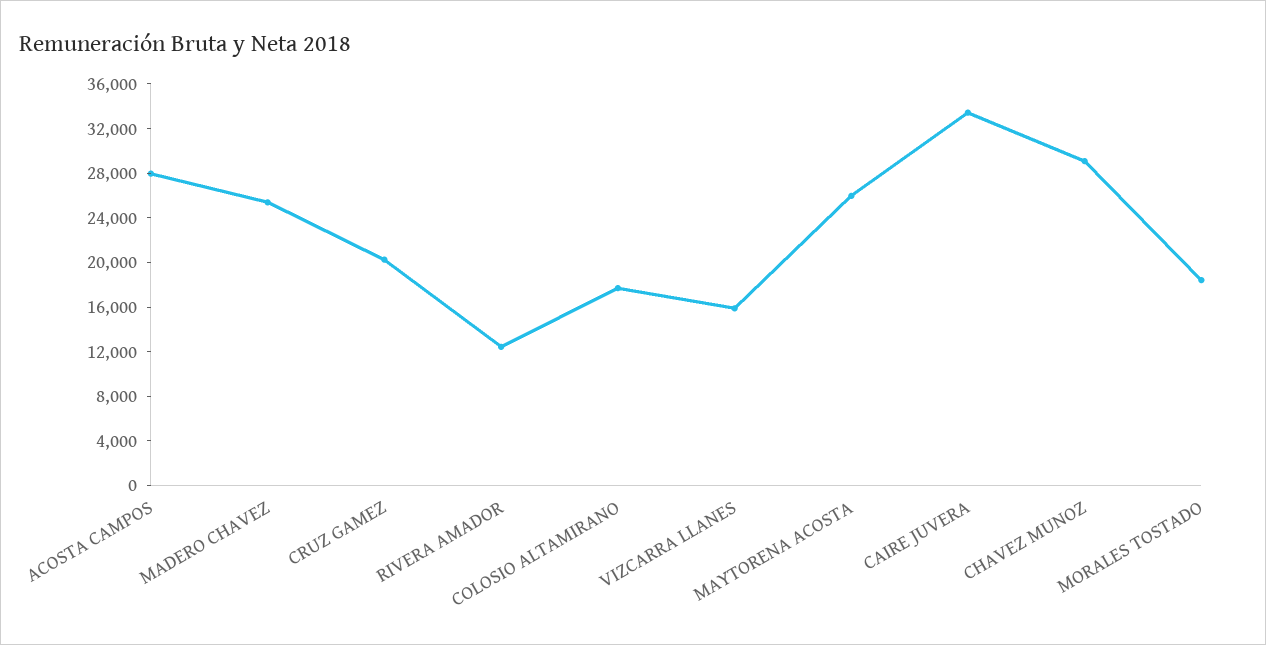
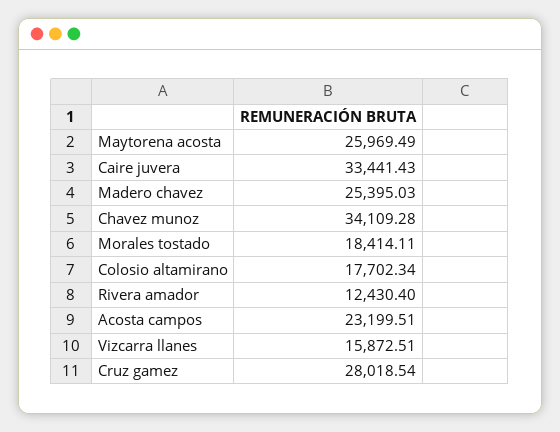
  {
-   "ACOSTA CAMPOS": 28000,
+   "ACOSTA CAMPOS": 23199.51,
    "MADERO CHAVEZ": 25395.03,
-   "CRUZ GAMEZ": 20000,
+   "CRUZ GAMEZ": 28018.54,
    "RIVERA AMADOR": 12430.4,
    "COLOSIO ALTAMIRANO": 17702.34,
    "VIZCARRA LLANES": 15872.51,
    "MAYTORENA ACOSTA": 25969.49,
    "CAIRE JUVERA": 33441.43,
-   "CHAVEZ MUNOZ": 29000,
+   "CHAVEZ MUNOZ": 34109.28,
    "MORALES TOSTADO": 18414.11
  }

